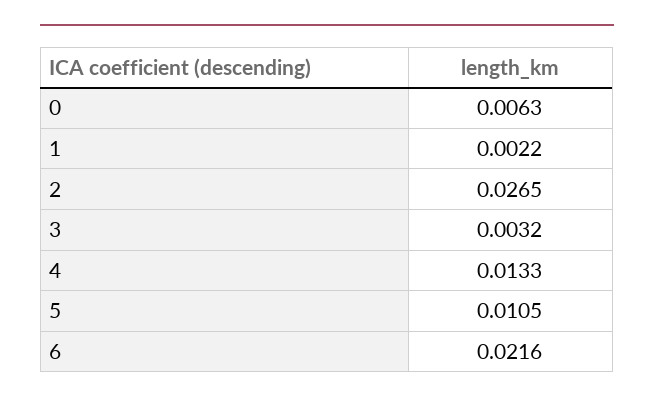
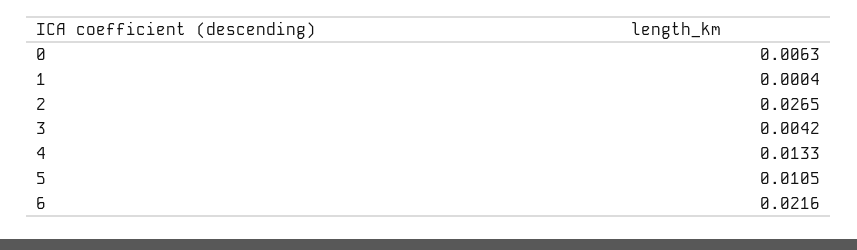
  {
    "0": 0.0063,
-   "1": 0.0022,
+   "1": 0.0004,
    "2": 0.0265,
-   "3": 0.0032,
+   "3": 0.0042,
    "4": 0.0133,
    "5": 0.0105,
    "6": 0.0216
  }

